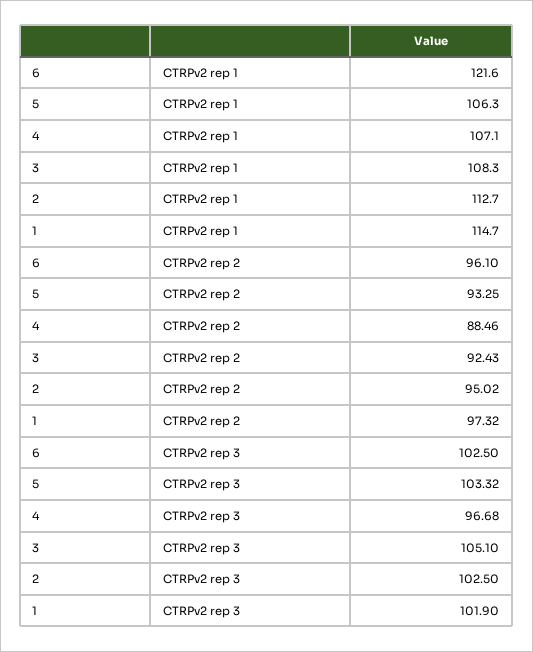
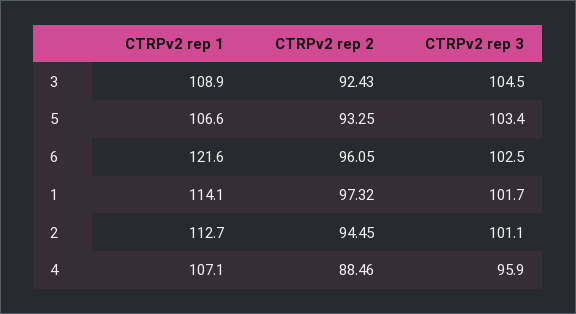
  {
    "6": {
      "CTRPv2 rep 1": 121.6,
-     "CTRPv2 rep 2": 96.1,
+     "CTRPv2 rep 2": 96.05,
      "CTRPv2 rep 3": 102.5
    },
    "5": {
-     "CTRPv2 rep 1": 106.3,
+     "CTRPv2 rep 1": 106.6,
      "CTRPv2 rep 2": 93.25,
-     "CTRPv2 rep 3": 103.32
+     "CTRPv2 rep 3": 103.4
    },
    "4": {
      "CTRPv2 rep 1": 107.1,
      "CTRPv2 rep 2": 88.46,
-     "CTRPv2 rep 3": 96.68
+     "CTRPv2 rep 3": 95.9
    },
    "3": {
-     "CTRPv2 rep 1": 108.3,
+     "CTRPv2 rep 1": 108.9,
      "CTRPv2 rep 2": 92.43,
-     "CTRPv2 rep 3": 105.1
+     "CTRPv2 rep 3": 104.5
    },
    "2": {
      "CTRPv2 rep 1": 112.7,
-     "CTRPv2 rep 2": 95.02,
+     "CTRPv2 rep 2": 94.45,
-     "CTRPv2 rep 3": 102.5
+     "CTRPv2 rep 3": 101.1
    },
    "1": {
-     "CTRPv2 rep 1": 114.7,
+     "CTRPv2 rep 1": 114.1,
      "CTRPv2 rep 2": 97.32,
-     "CTRPv2 rep 3": 101.9
+     "CTRPv2 rep 3": 101.7
    }
  }

